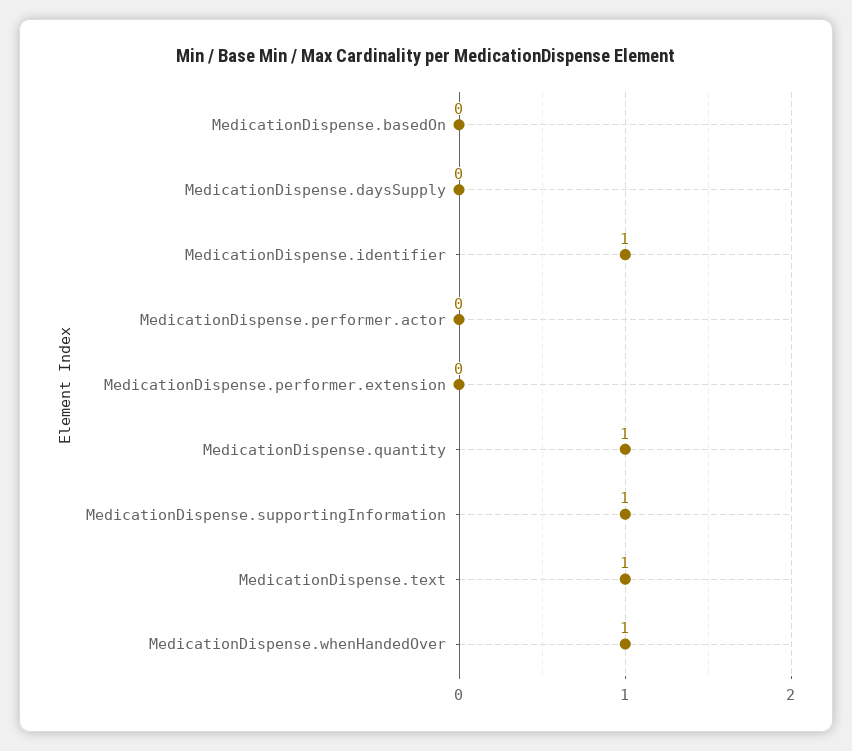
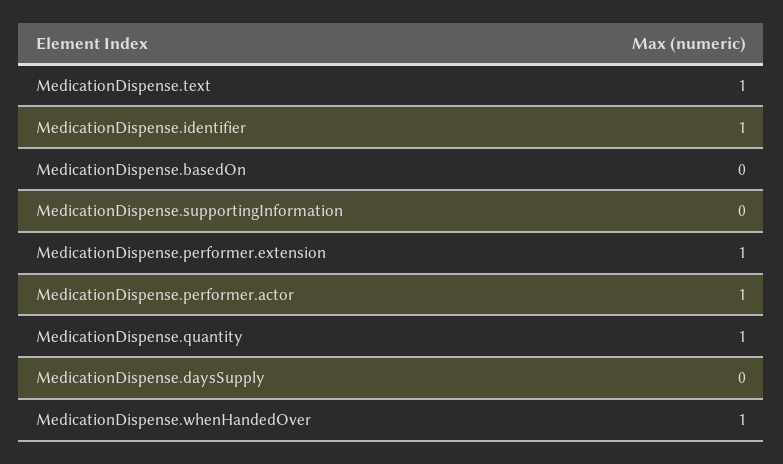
  {
    "MedicationDispense.basedOn": 0,
    "MedicationDispense.daysSupply": 0,
    "MedicationDispense.identifier": 1,
-   "MedicationDispense.performer.actor": 0,
+   "MedicationDispense.performer.actor": 1,
-   "MedicationDispense.performer.extension": 0,
+   "MedicationDispense.performer.extension": 1,
    "MedicationDispense.quantity": 1,
-   "MedicationDispense.supportingInformation": 1,
+   "MedicationDispense.supportingInformation": 0,
    "MedicationDispense.text": 1,
    "MedicationDispense.whenHandedOver": 1
  }

